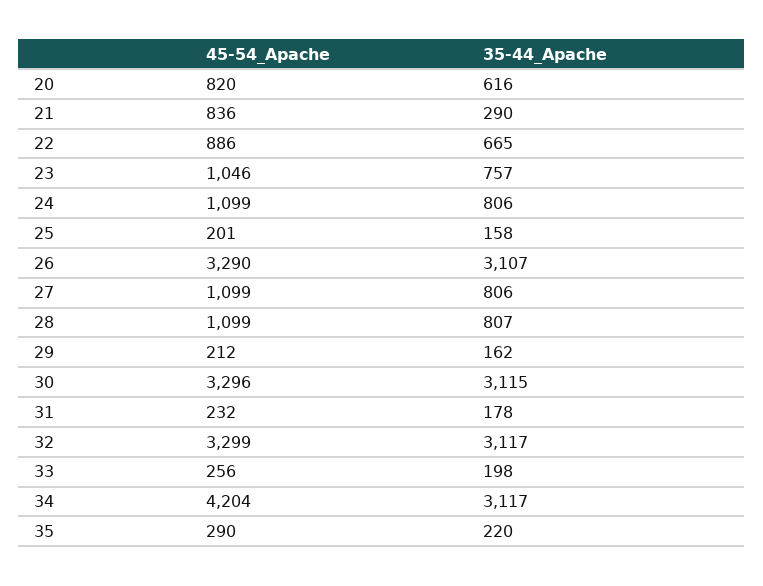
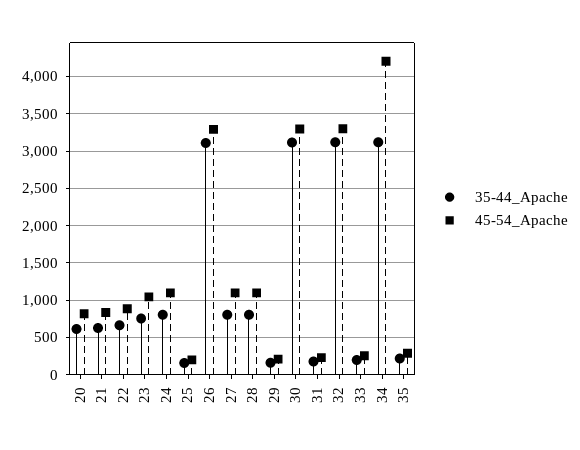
  {
    "45-54_Apache": {
      "20": 820,
      "21": 836,
      "22": 886,
      "23": 1046,
      "24": 1099,
      "25": 201,
      "26": 3290,
      "27": 1099,
      "28": 1099,
      "29": 212,
      "30": 3296,
      "31": 232,
      "32": 3299,
      "33": 256,
      "34": 4204,
      "35": 290
    },
    "35-44_Apache": {
      "20": 616,
-     "21": 290,
+     "21": 600,
      "22": 665,
      "23": 757,
      "24": 806,
      "25": 158,
      "26": 3107,
      "27": 806,
      "28": 807,
      "29": 162,
      "30": 3115,
      "31": 178,
      "32": 3117,
      "33": 198,
      "34": 3117,
      "35": 220
    }
  }

